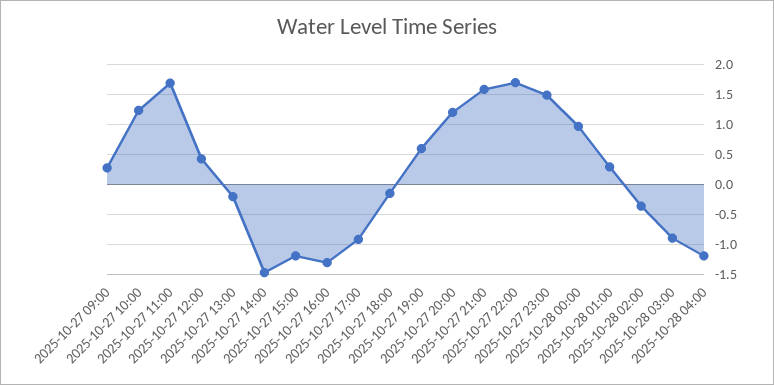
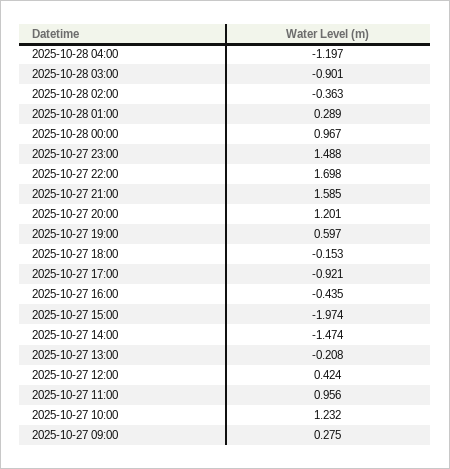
  {
    "2025-10-27 09:00": 0.275,
    "2025-10-27 10:00": 1.232,
-   "2025-10-27 11:00": 1.75,
+   "2025-10-27 11:00": 0.956,
    "2025-10-27 12:00": 0.424,
    "2025-10-27 13:00": -0.208,
    "2025-10-27 14:00": -1.474,
-   "2025-10-27 15:00": -1.25,
+   "2025-10-27 15:00": -1.974,
-   "2025-10-27 16:00": -1.25,
+   "2025-10-27 16:00": -0.435,
    "2025-10-27 17:00": -0.921,
    "2025-10-27 18:00": -0.153,
    "2025-10-27 19:00": 0.597,
    "2025-10-27 20:00": 1.201,
    "2025-10-27 21:00": 1.585,
    "2025-10-27 22:00": 1.698,
    "2025-10-27 23:00": 1.488,
    "2025-10-28 00:00": 0.967,
    "2025-10-28 01:00": 0.289,
    "2025-10-28 02:00": -0.363,
    "2025-10-28 03:00": -0.901,
    "2025-10-28 04:00": -1.197
  }

